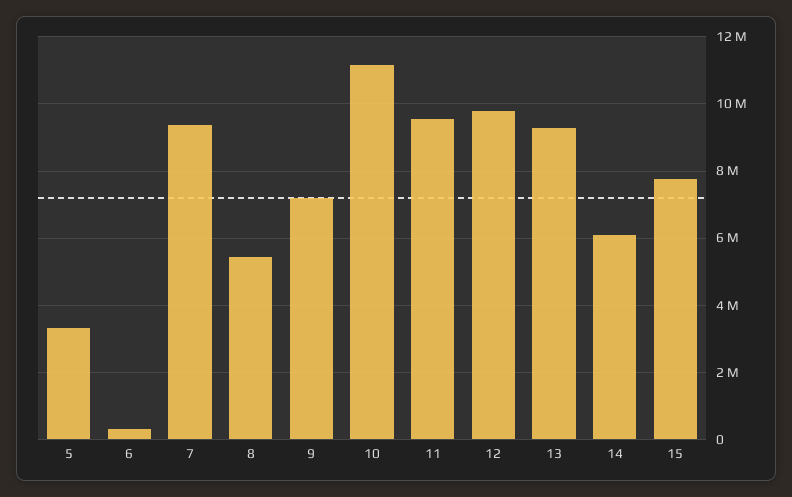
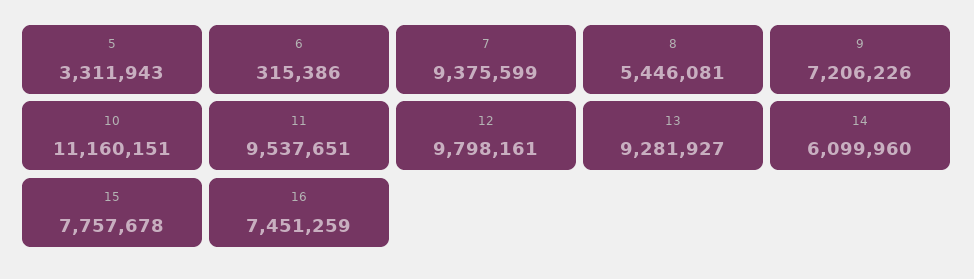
  {
    "5": 3311943,
    "6": 315386,
    "7": 9375599,
    "8": 5446081,
    "9": 7206226,
    "10": 11160151,
    "11": 9537651,
    "12": 9798161,
    "13": 9281927,
    "14": 6099960,
-   "15": 7757678
+   "15": 7757678,
+   "16": 7451259
  }

